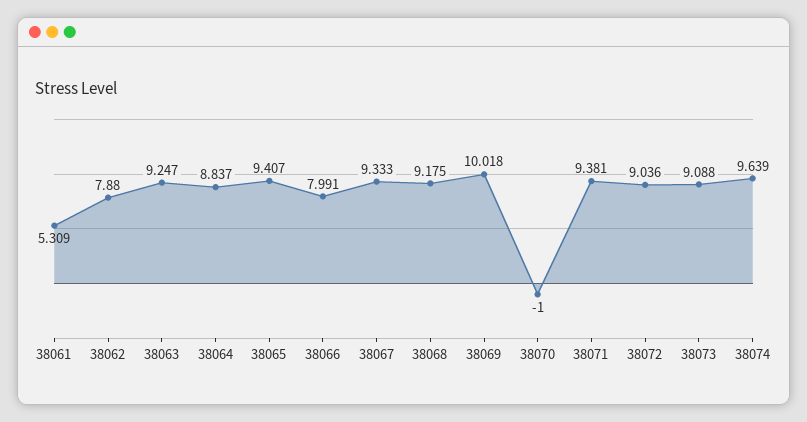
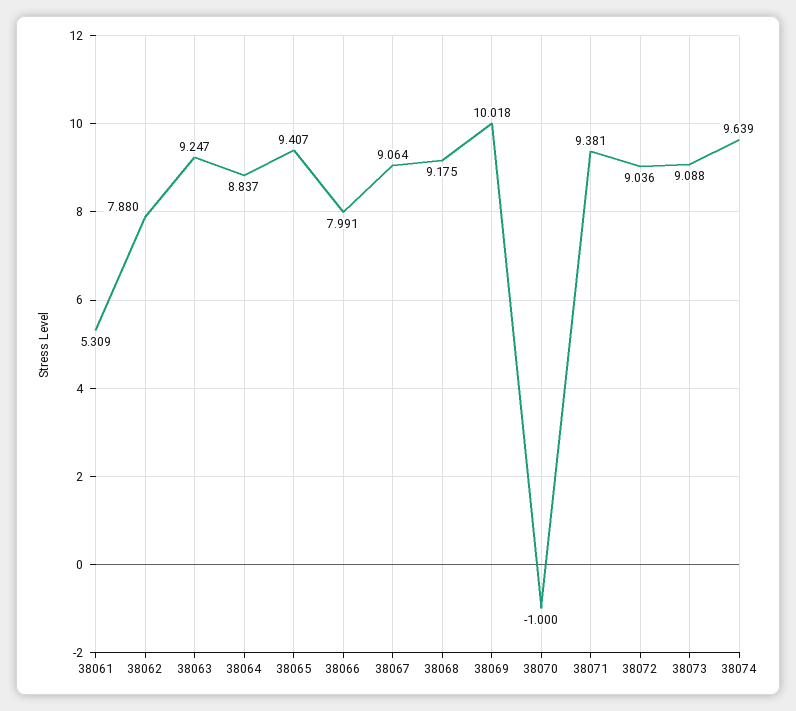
  {
    "38061": 5.309,
    "38062": 7.88,
    "38063": 9.247,
    "38064": 8.837,
    "38065": 9.407,
    "38066": 7.991,
-   "38067": 9.333,
+   "38067": 9.064,
    "38068": 9.175,
    "38069": 10.018,
    "38070": -1,
    "38071": 9.381,
    "38072": 9.036,
    "38073": 9.088,
    "38074": 9.639
  }

